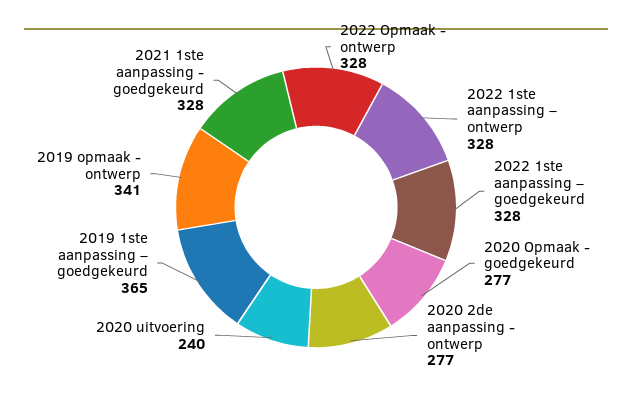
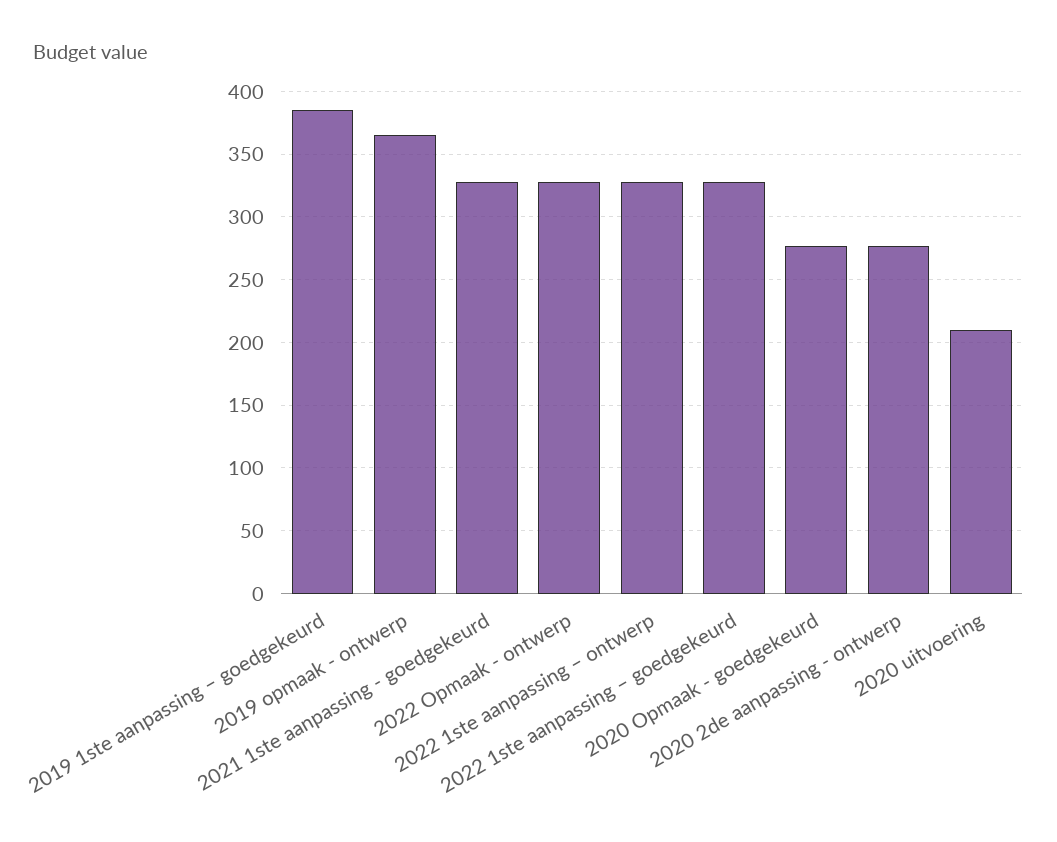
  {
    "2022 Opmaak - ontwerp": 328,
    "2022 1ste aanpassing – ontwerp": 328,
    "2022 1ste aanpassing – goedgekeurd": 328,
    "2020 Opmaak - goedgekeurd": 277,
    "2020 2de aanpassing - ontwerp": 277,
-   "2020 uitvoering": 240,
+   "2020 uitvoering": 210,
-   "2019 1ste aanpassing – goedgekeurd": 365,
+   "2019 1ste aanpassing – goedgekeurd": 385,
-   "2019 opmaak - ontwerp": 341,
+   "2019 opmaak - ontwerp": 365,
    "2021 1ste aanpassing - goedgekeurd": 328
  }

